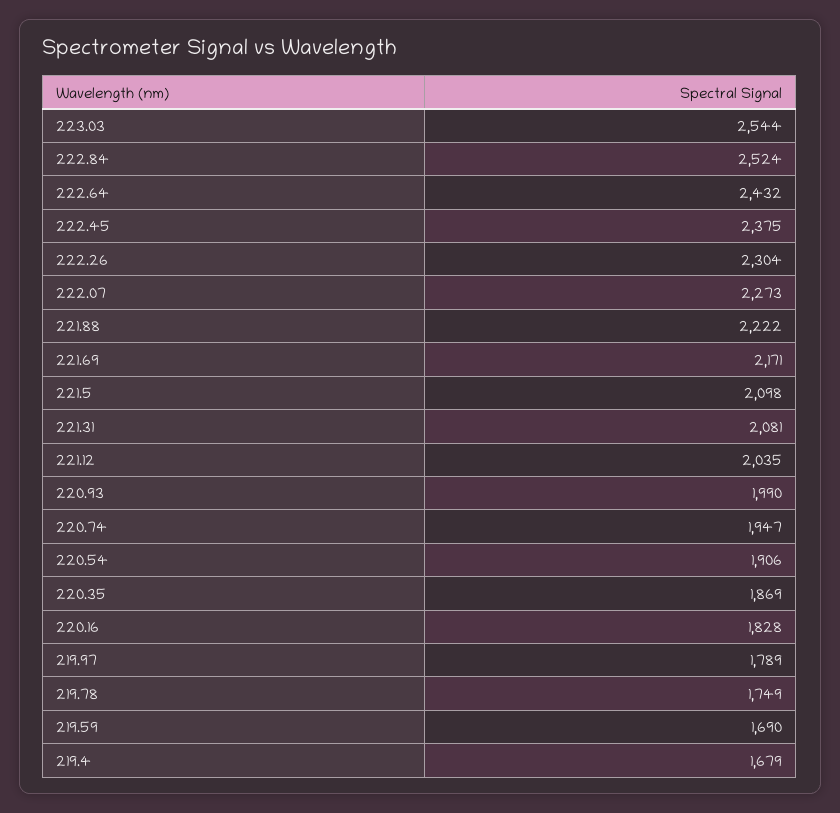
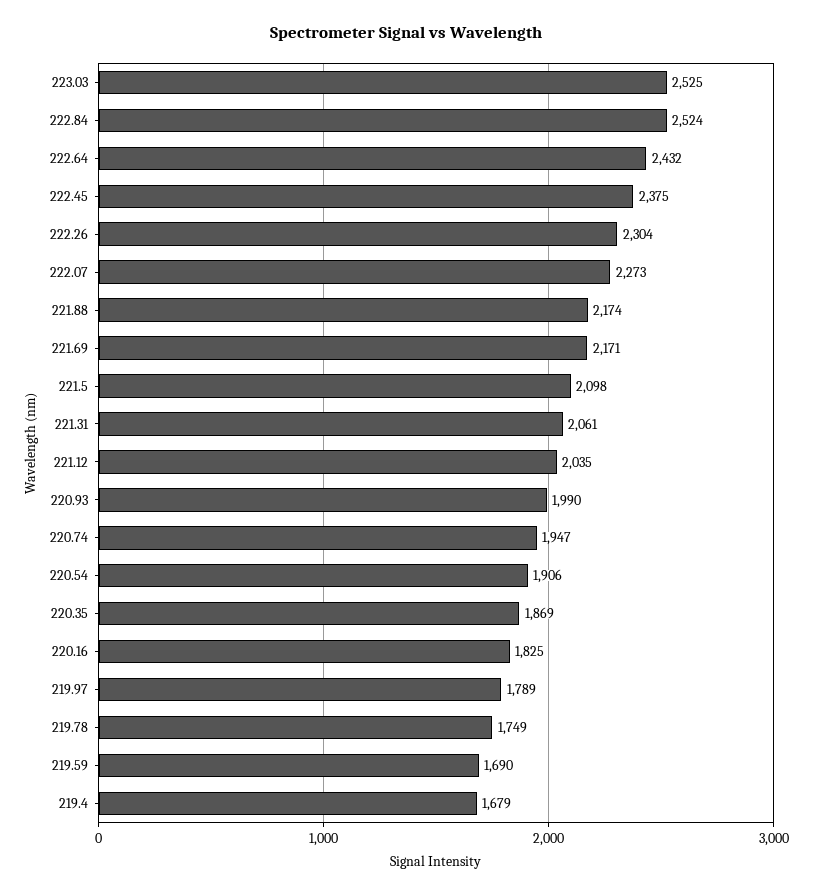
  {
-   "223.03": 2544,
+   "223.03": 2525,
    "222.84": 2524,
    "222.64": 2432,
    "222.45": 2375,
    "222.26": 2304,
    "222.07": 2273,
-   "221.88": 2222,
+   "221.88": 2174,
    "221.69": 2171,
    "221.5": 2098,
-   "221.31": 2081,
+   "221.31": 2061,
    "221.12": 2035,
    "220.93": 1990,
    "220.74": 1947,
    "220.54": 1906,
    "220.35": 1869,
-   "220.16": 1828,
+   "220.16": 1825,
    "219.97": 1789,
    "219.78": 1749,
    "219.59": 1690,
    "219.4": 1679
  }

